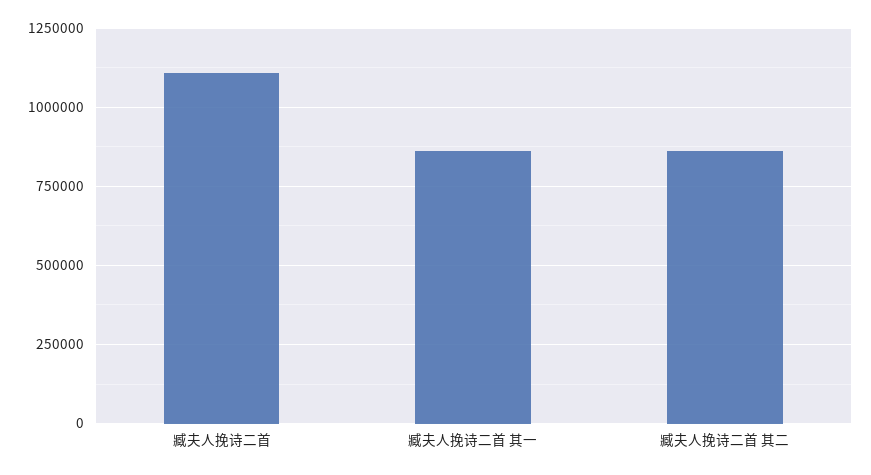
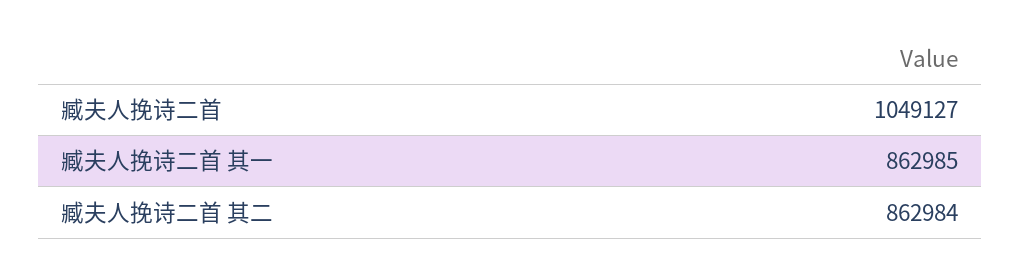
  {
-   "臧夫人挽诗二首": 1100000,
+   "臧夫人挽诗二首": 1049127,
    "臧夫人挽诗二首 其一": 862985,
    "臧夫人挽诗二首 其二": 862984
  }

